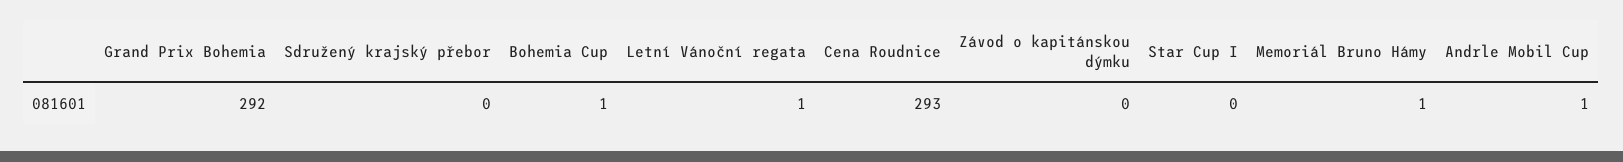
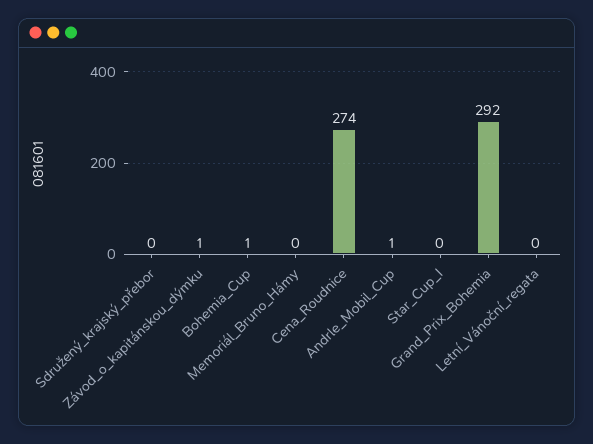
  {
    "Grand Prix Bohemia": 292,
    "Sdružený krajský přebor": 0,
    "Bohemia Cup": 1,
-   "Letní Vánoční regata": 1,
+   "Letní Vánoční regata": 0,
-   "Cena Roudnice": 293,
+   "Cena Roudnice": 274,
-   "Závod o kapitánskou dýmku": 0,
+   "Závod o kapitánskou dýmku": 1,
    "Star Cup I": 0,
-   "Memoriál Bruno Hámy": 1,
+   "Memoriál Bruno Hámy": 0,
    "Andrle Mobil Cup": 1
  }

